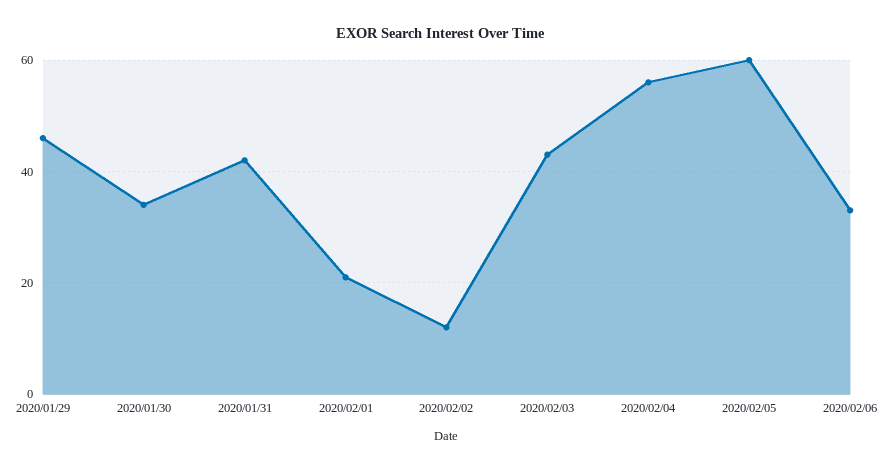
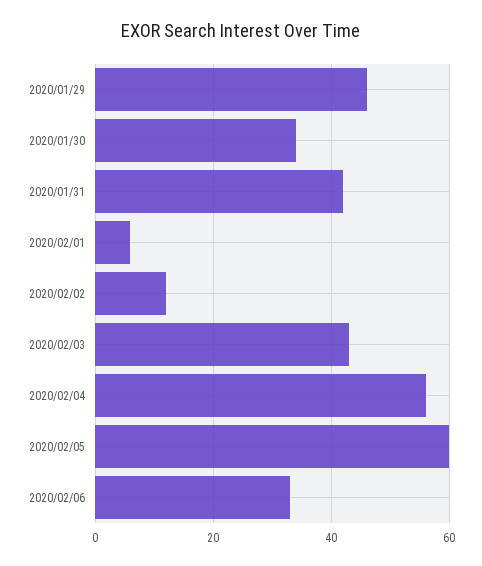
  {
    "2020/01/29": 45,
    "2020/01/30": 35,
    "2020/01/31": 40,
-   "2020/02/01": 20,
+   "2020/02/01": 5,
    "2020/02/02": 10,
    "2020/02/03": 45,
    "2020/02/04": 55,
    "2020/02/05": 60,
    "2020/02/06": 35
  }

